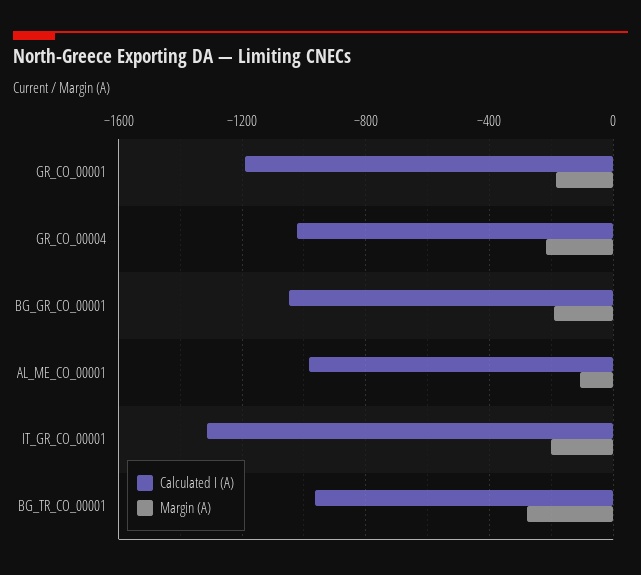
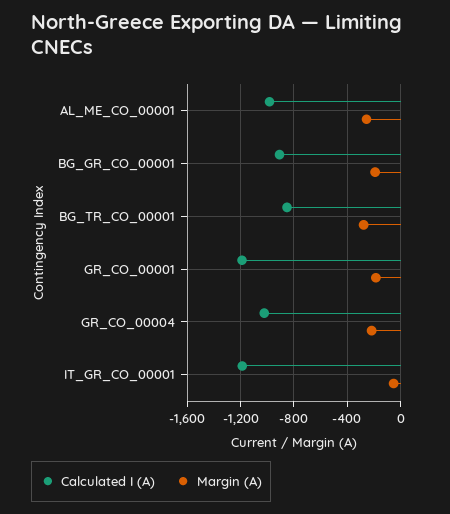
  {
    "Calculated I (A)": {
      "GR_CO_00001": -1200,
      "GR_CO_00004": -1000,
-     "BG_GR_CO_00001": -1050,
+     "BG_GR_CO_00001": -900,
      "AL_ME_CO_00001": -1000,
-     "IT_GR_CO_00001": -1300,
+     "IT_GR_CO_00001": -1200,
-     "BG_TR_CO_00001": -950
+     "BG_TR_CO_00001": -850
    },
    "Margin (A)": {
      "GR_CO_00001": -200,
      "GR_CO_00004": -200,
      "BG_GR_CO_00001": -200,
-     "AL_ME_CO_00001": -100,
+     "AL_ME_CO_00001": -250,
-     "IT_GR_CO_00001": -200,
+     "IT_GR_CO_00001": -50,
      "BG_TR_CO_00001": -300
    }
  }

